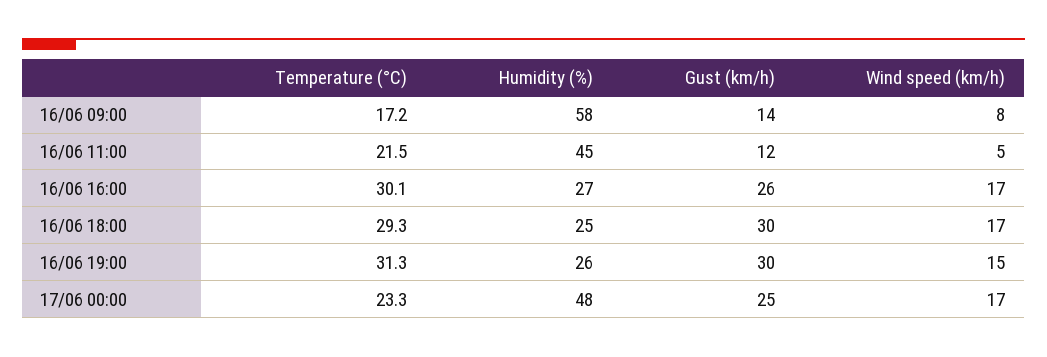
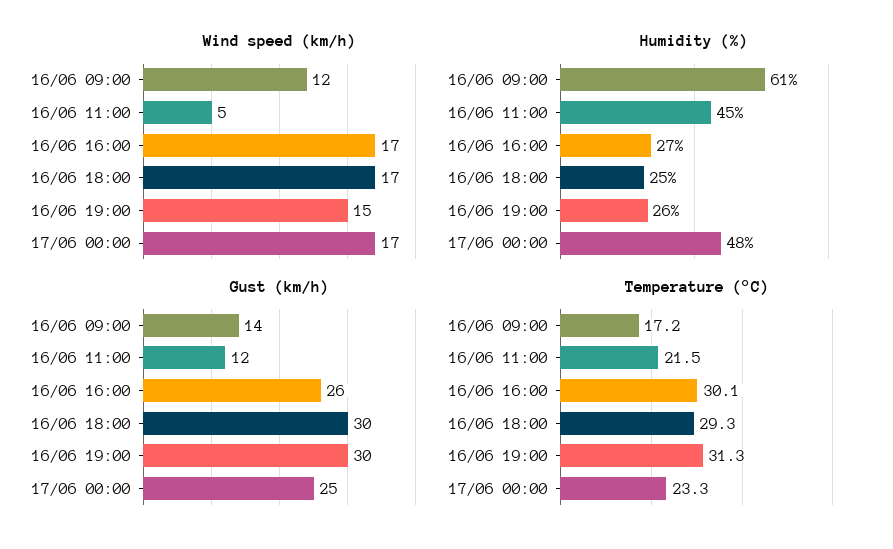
  {
    "Temperature (°C)": {
      "16/06 09:00": 17.2,
      "16/06 11:00": 21.5,
      "16/06 16:00": 30.1,
      "16/06 18:00": 29.3,
      "16/06 19:00": 31.3,
      "17/06 00:00": 23.3
    },
    "Humidity (%)": {
-     "16/06 09:00": 58,
+     "16/06 09:00": 61,
      "16/06 11:00": 45,
      "16/06 16:00": 27,
      "16/06 18:00": 25,
      "16/06 19:00": 26,
      "17/06 00:00": 48
    },
    "Gust (km/h)": {
      "16/06 09:00": 14,
      "16/06 11:00": 12,
      "16/06 16:00": 26,
      "16/06 18:00": 30,
      "16/06 19:00": 30,
      "17/06 00:00": 25
    },
    "Wind speed (km/h)": {
-     "16/06 09:00": 8,
+     "16/06 09:00": 12,
      "16/06 11:00": 5,
      "16/06 16:00": 17,
      "16/06 18:00": 17,
      "16/06 19:00": 15,
      "17/06 00:00": 17
    }
  }

